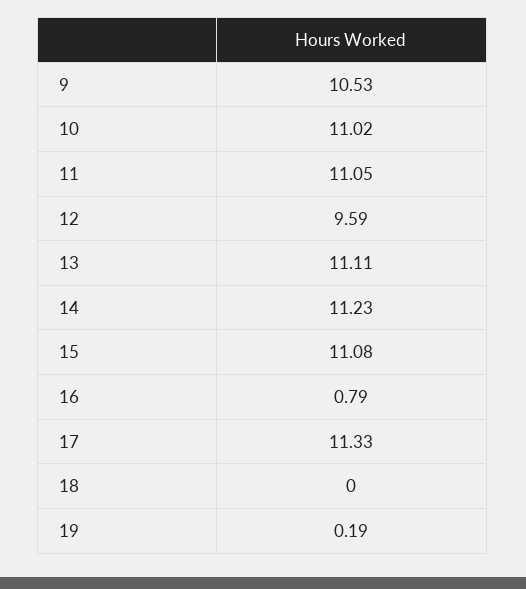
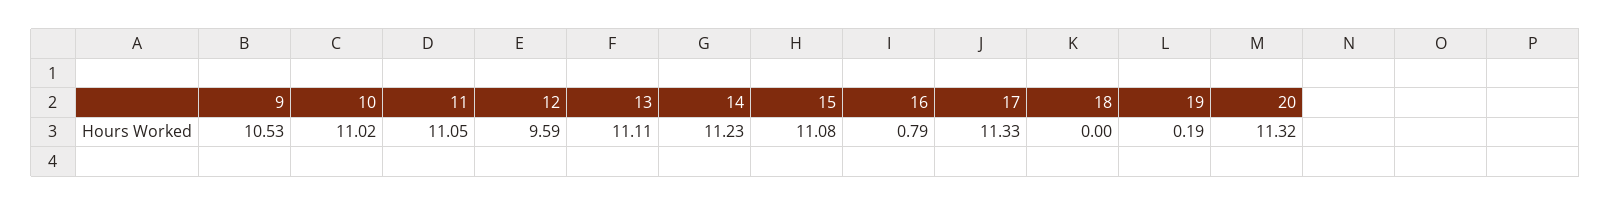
  {
    "9": 10.53,
    "10": 11.02,
    "11": 11.05,
    "12": 9.59,
    "13": 11.11,
    "14": 11.23,
    "15": 11.08,
    "16": 0.79,
    "17": 11.33,
    "18": 0,
-   "19": 0.19
+   "19": 0.19,
+   "20": 11.32
  }

